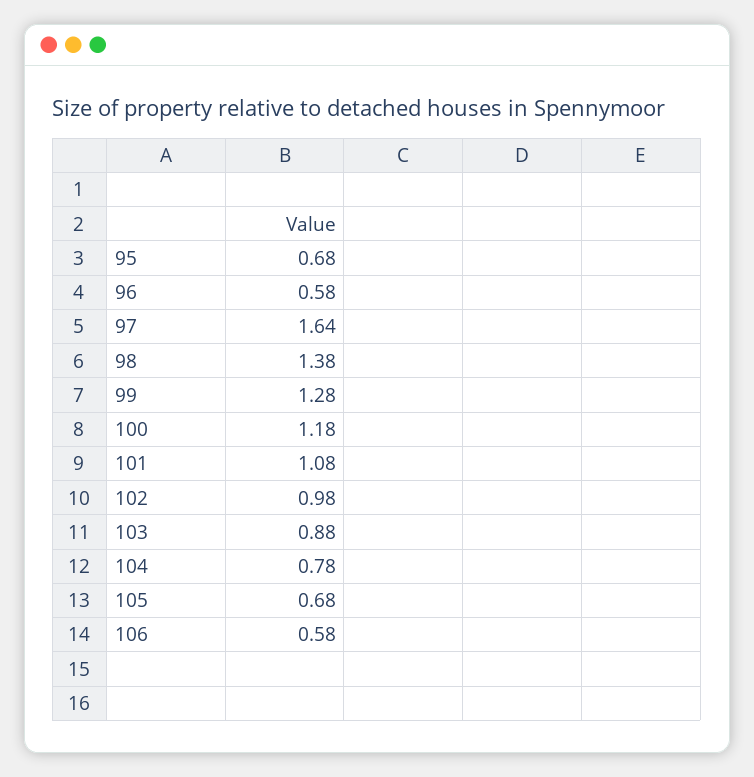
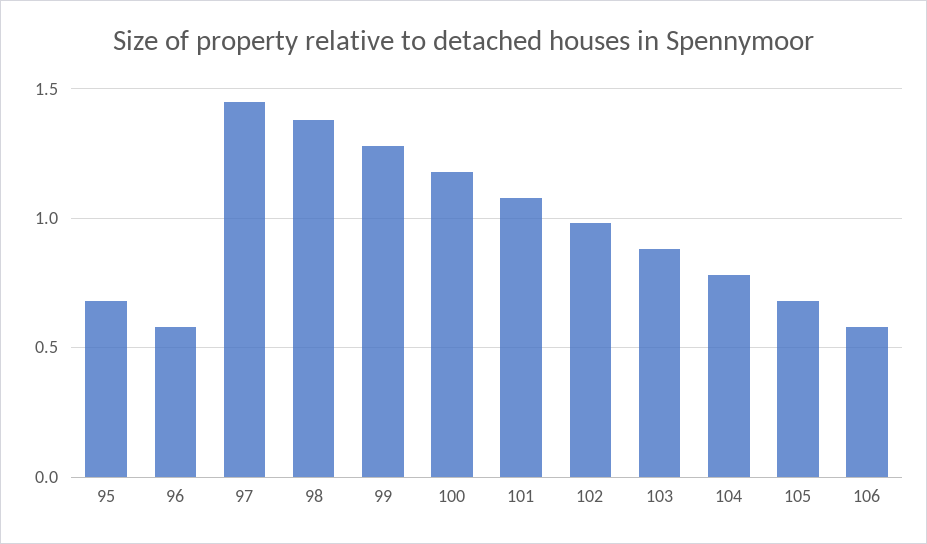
  {
    "95": 0.68,
    "96": 0.58,
-   "97": 1.64,
+   "97": 1.45,
    "98": 1.38,
    "99": 1.28,
    "100": 1.18,
    "101": 1.08,
    "102": 0.98,
    "103": 0.88,
    "104": 0.78,
    "105": 0.68,
    "106": 0.58
  }

